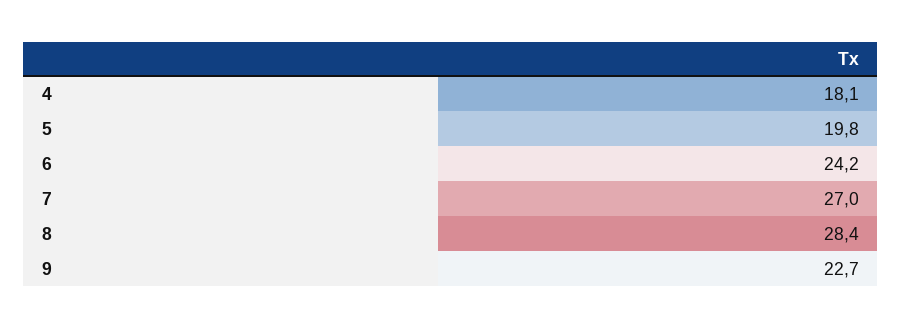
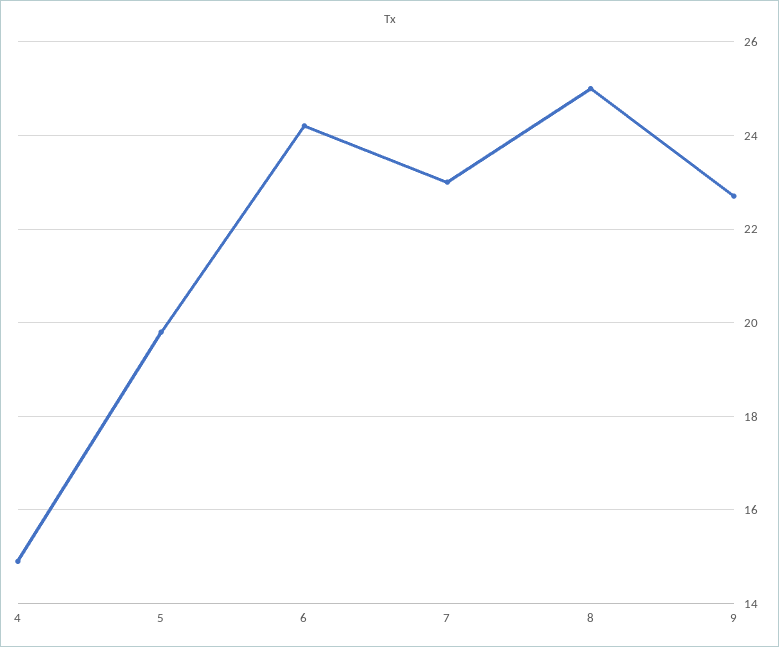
  {
-   "4": 18.1,
+   "4": 15,
    "5": 19.8,
    "6": 24.2,
-   "7": 27,
+   "7": 23,
-   "8": 28.4,
+   "8": 25,
    "9": 22.7
  }

